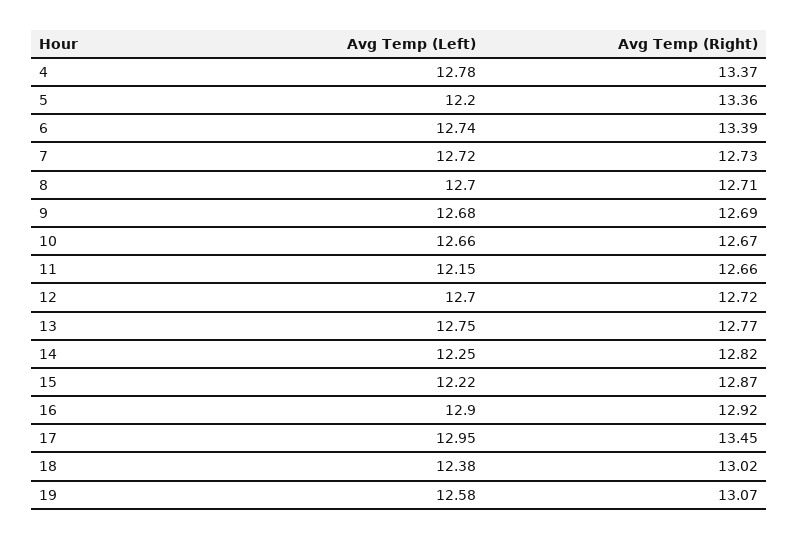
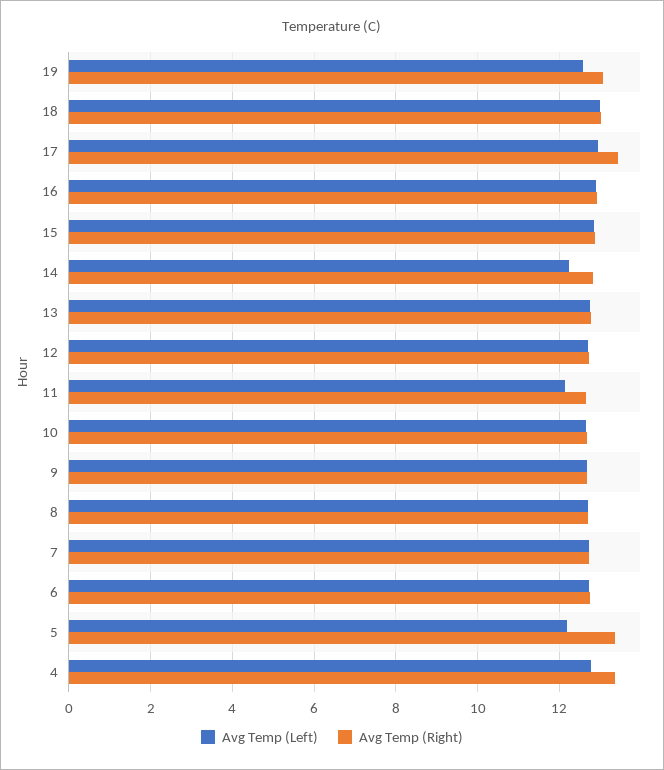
  {
    "Avg Temp (Left)": {
      "4": 12.78,
      "5": 12.2,
      "6": 12.74,
      "7": 12.72,
      "8": 12.7,
      "9": 12.68,
      "10": 12.66,
      "11": 12.15,
      "12": 12.7,
      "13": 12.75,
      "14": 12.25,
-     "15": 12.22,
+     "15": 12.8,
      "16": 12.9,
      "17": 12.95,
-     "18": 12.38,
+     "18": 13,
      "19": 12.58
    },
    "Avg Temp (Right)": {
      "4": 13.37,
      "5": 13.36,
-     "6": 13.39,
+     "6": 12.8,
      "7": 12.73,
      "8": 12.71,
      "9": 12.69,
      "10": 12.67,
      "11": 12.66,
      "12": 12.72,
      "13": 12.77,
      "14": 12.82,
      "15": 12.87,
      "16": 12.92,
      "17": 13.45,
      "18": 13.02,
      "19": 13.07
    }
  }

